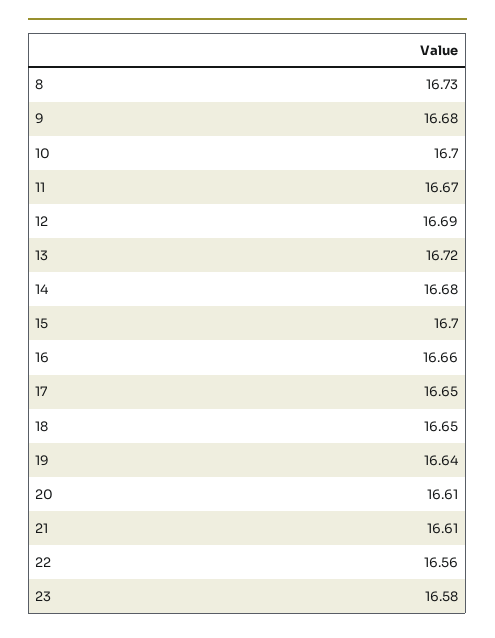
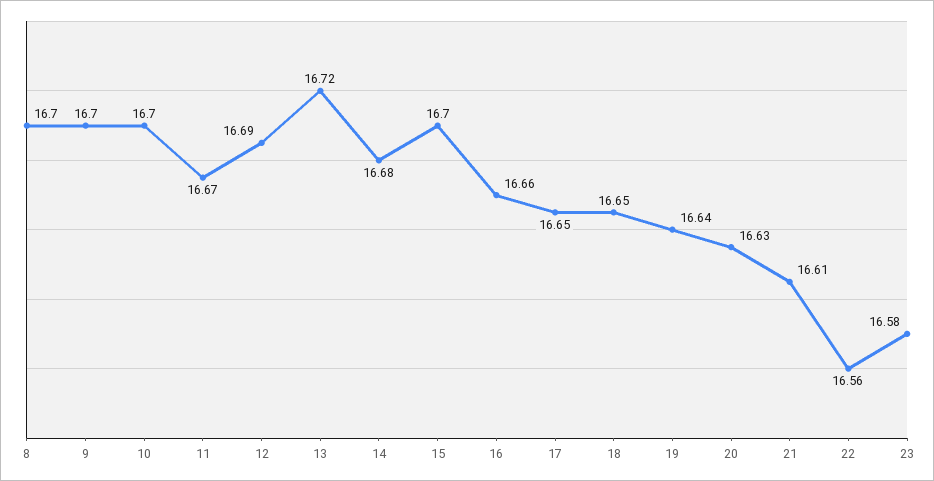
  {
-   "8": 16.73,
+   "8": 16.7,
-   "9": 16.68,
+   "9": 16.7,
    "10": 16.7,
    "11": 16.67,
    "12": 16.69,
    "13": 16.72,
    "14": 16.68,
    "15": 16.7,
    "16": 16.66,
    "17": 16.65,
    "18": 16.65,
    "19": 16.64,
-   "20": 16.61,
+   "20": 16.63,
    "21": 16.61,
    "22": 16.56,
    "23": 16.58
  }

